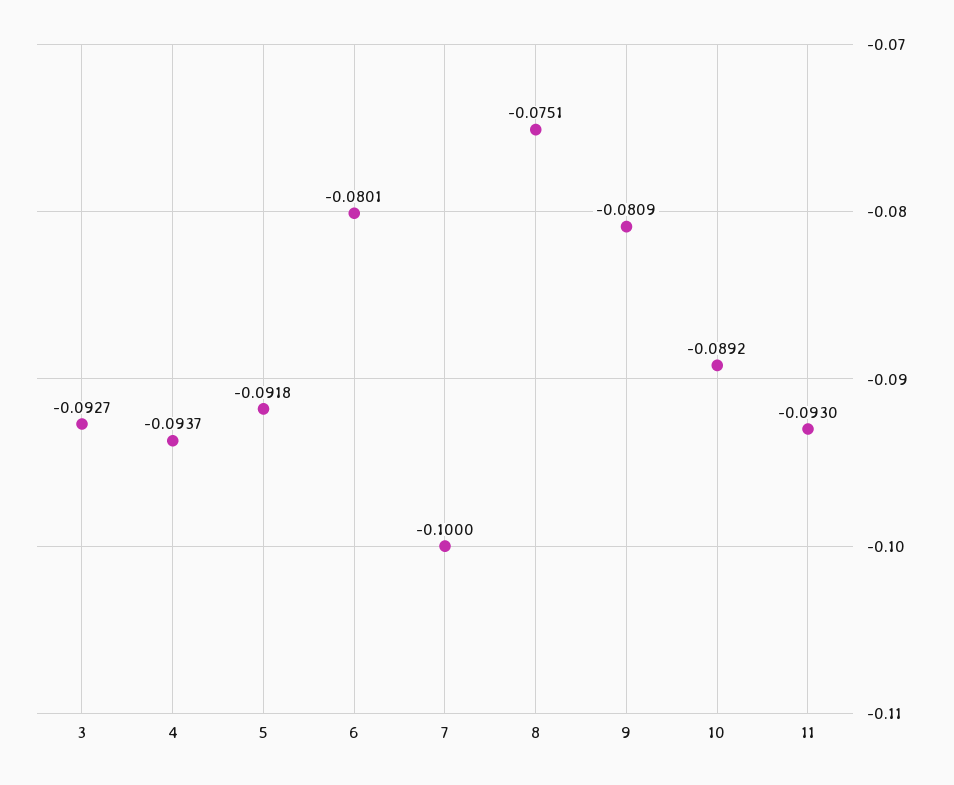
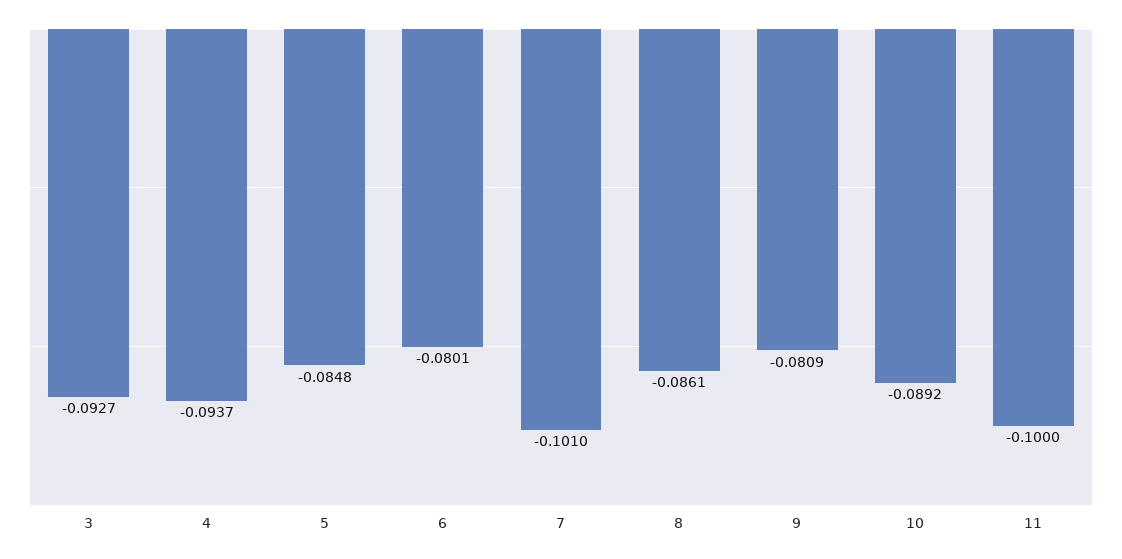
  {
    "3": -0.0927,
    "4": -0.0937,
-   "5": -0.0918,
+   "5": -0.0848,
    "6": -0.0801,
-   "7": -0.1,
+   "7": -0.101,
-   "8": -0.0751,
+   "8": -0.0861,
    "9": -0.0809,
    "10": -0.0892,
-   "11": -0.093
+   "11": -0.1
  }

